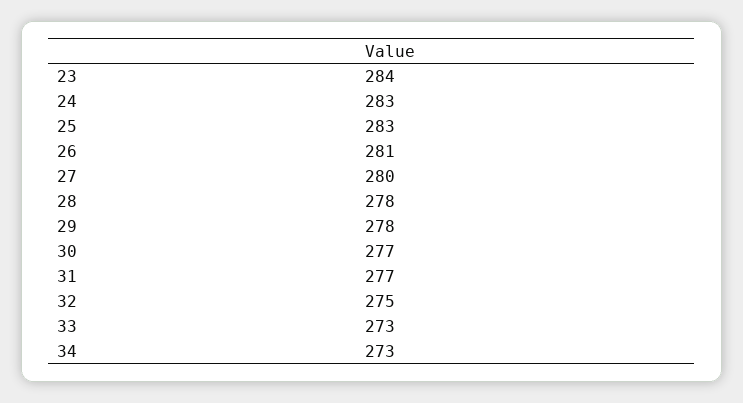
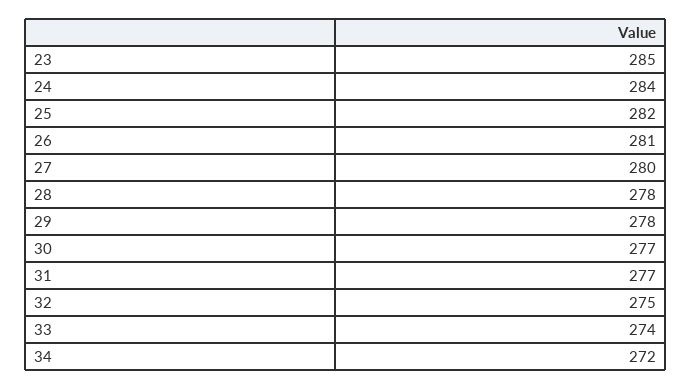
  {
-   "23": 284,
+   "23": 285,
-   "24": 283,
+   "24": 284,
-   "25": 283,
+   "25": 282,
    "26": 281,
    "27": 280,
    "28": 278,
    "29": 278,
    "30": 277,
    "31": 277,
    "32": 275,
-   "33": 273,
+   "33": 274,
-   "34": 273
+   "34": 272
  }

